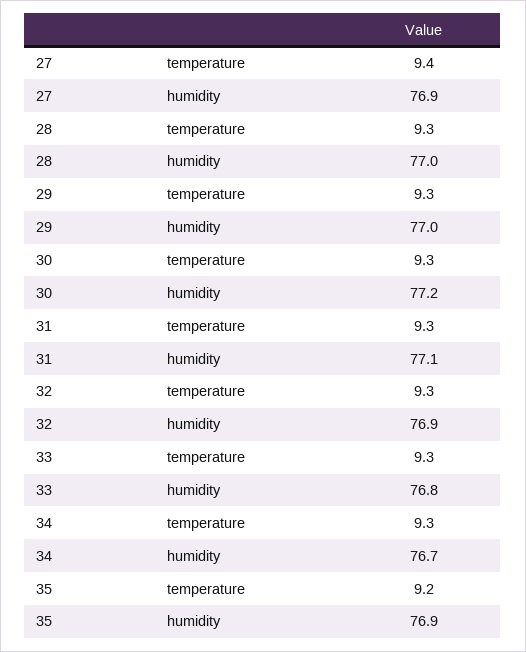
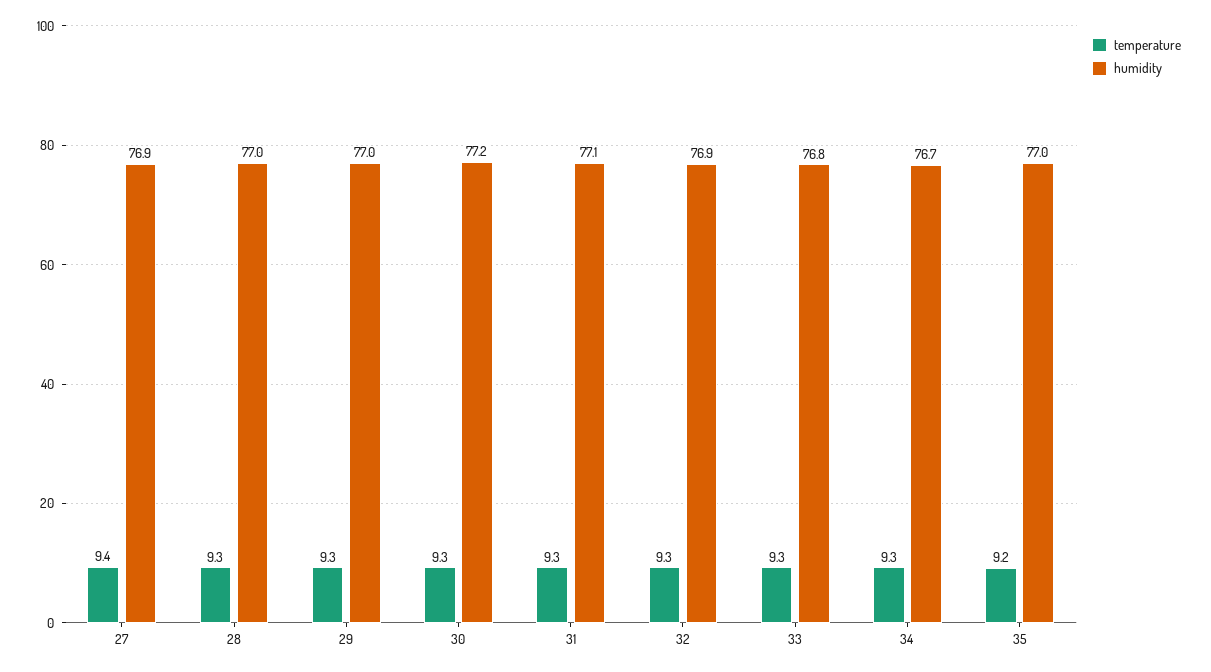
  {
    "temperature": {
      "27": 9.4,
      "28": 9.3,
      "29": 9.3,
      "30": 9.3,
      "31": 9.3,
      "32": 9.3,
      "33": 9.3,
      "34": 9.3,
      "35": 9.2
    },
    "humidity": {
      "27": 76.9,
      "28": 77,
      "29": 77,
      "30": 77.2,
      "31": 77.1,
      "32": 76.9,
      "33": 76.8,
      "34": 76.7,
-     "35": 76.9
+     "35": 77
    }
  }

